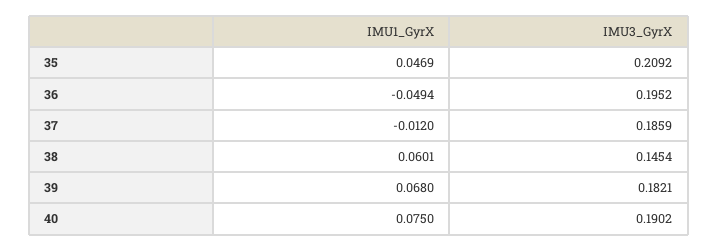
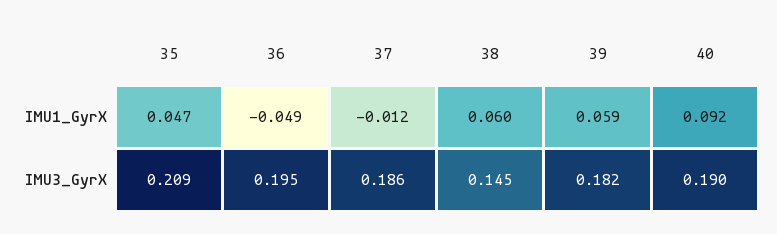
  {
    "IMU1_GyrX": {
      "35": 0.0469,
      "36": -0.0494,
      "37": -0.012,
      "38": 0.0601,
-     "39": 0.068,
+     "39": 0.059,
-     "40": 0.075
+     "40": 0.092
    },
    "IMU3_GyrX": {
      "35": 0.2092,
      "36": 0.1952,
      "37": 0.1859,
      "38": 0.1454,
      "39": 0.1821,
      "40": 0.1902
    }
  }

